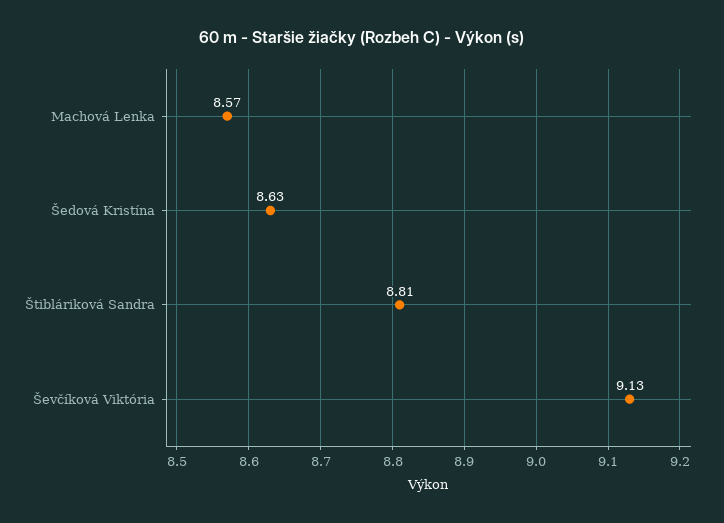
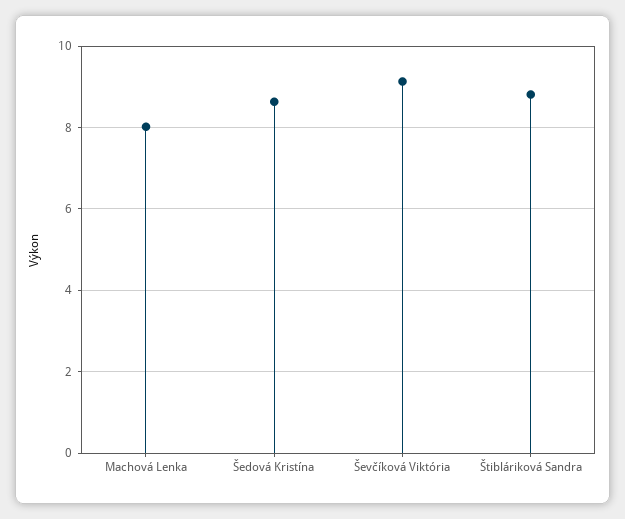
  {
-   "Machová Lenka": 8.57,
+   "Machová Lenka": 8,
    "Šedová Kristína": 8.63,
    "Štibláriková Sandra": 8.81,
    "Ševčíková Viktória": 9.13
  }

